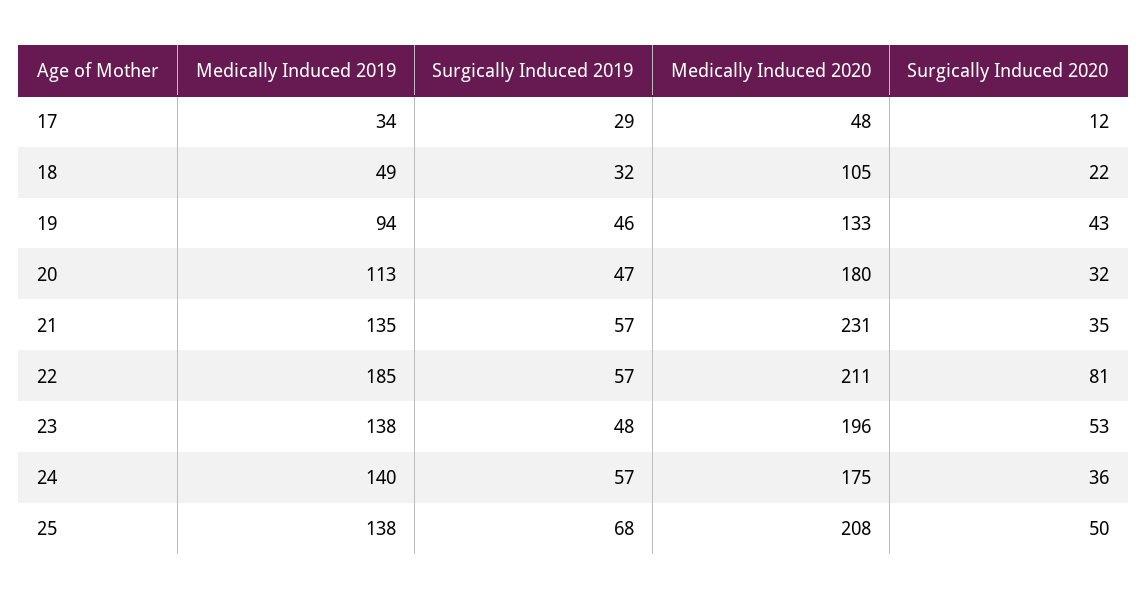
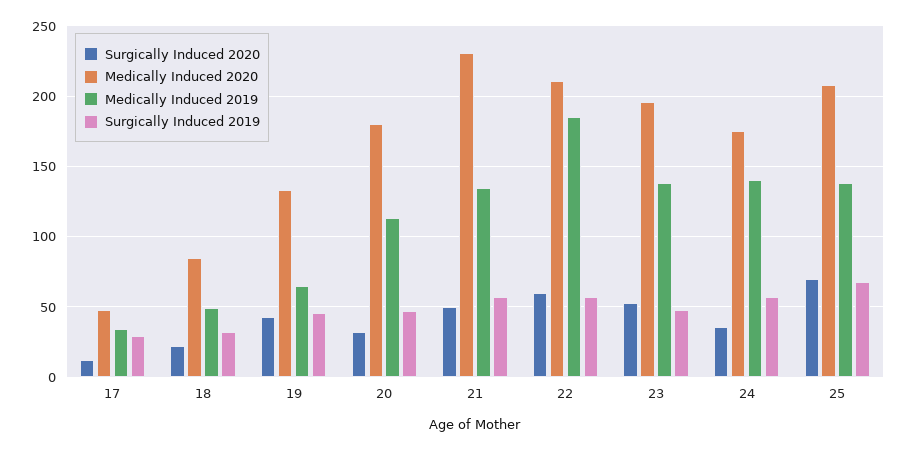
  {
    "Medically Induced 2019": {
      "17": 34,
      "18": 49,
-     "19": 94,
+     "19": 65,
      "20": 113,
      "21": 135,
      "22": 185,
      "23": 138,
      "24": 140,
      "25": 138
    },
    "Surgically Induced 2019": {
      "17": 29,
      "18": 32,
      "19": 46,
      "20": 47,
      "21": 57,
      "22": 57,
      "23": 48,
      "24": 57,
      "25": 68
    },
    "Medically Induced 2020": {
      "17": 48,
-     "18": 105,
+     "18": 85,
      "19": 133,
      "20": 180,
      "21": 231,
      "22": 211,
      "23": 196,
      "24": 175,
      "25": 208
    },
    "Surgically Induced 2020": {
      "17": 12,
      "18": 22,
      "19": 43,
      "20": 32,
-     "21": 35,
+     "21": 50,
-     "22": 81,
+     "22": 60,
      "23": 53,
      "24": 36,
-     "25": 50
+     "25": 70
    }
  }

